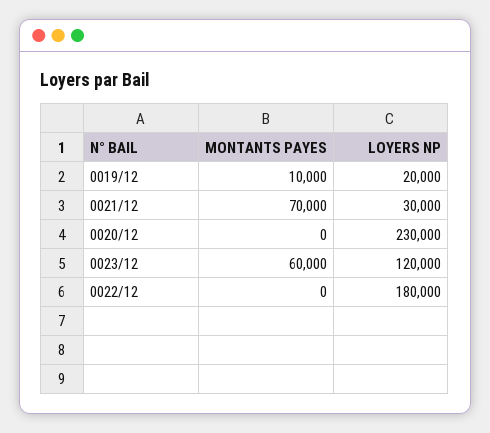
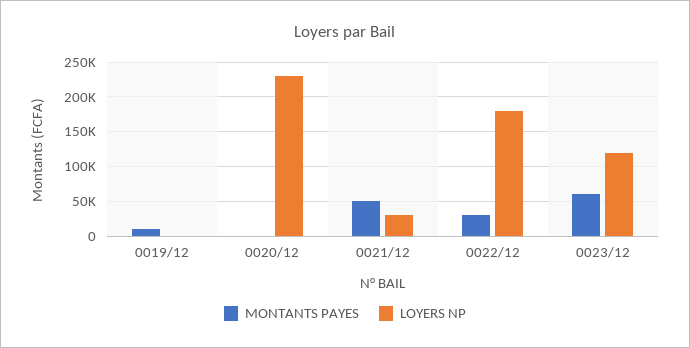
  {
    "MONTANTS PAYES": {
      "0019/12": 10000,
-     "0021/12": 70000,
+     "0021/12": 50000,
      "0020/12": 0,
      "0023/12": 60000,
-     "0022/12": 0
+     "0022/12": 30000
    },
    "LOYERS NP": {
-     "0019/12": 20000,
+     "0019/12": 0,
      "0021/12": 30000,
      "0020/12": 230000,
      "0023/12": 120000,
      "0022/12": 180000
    }
  }

